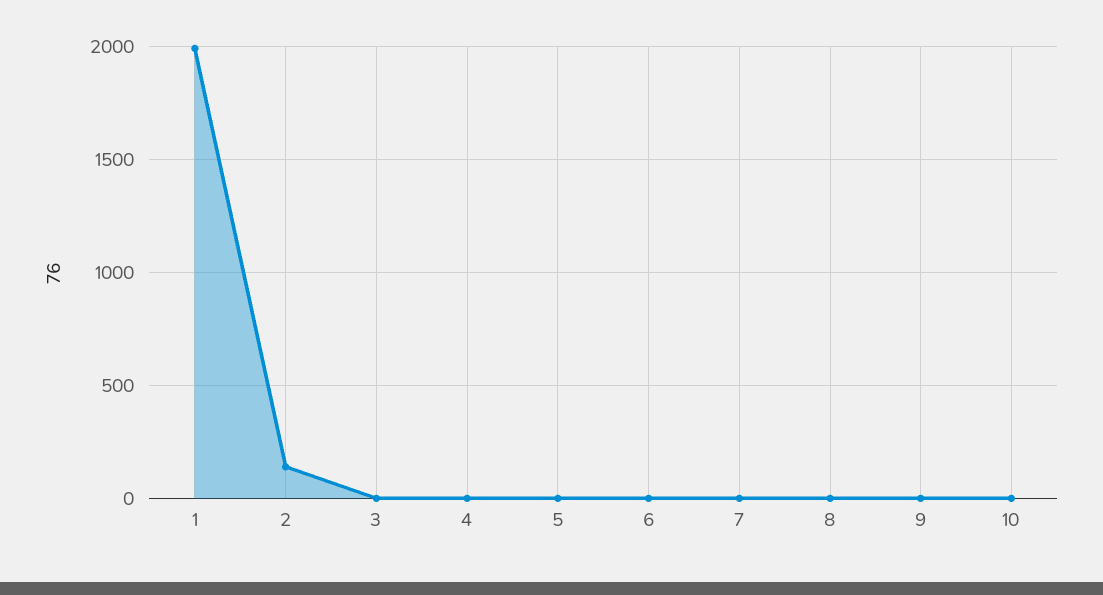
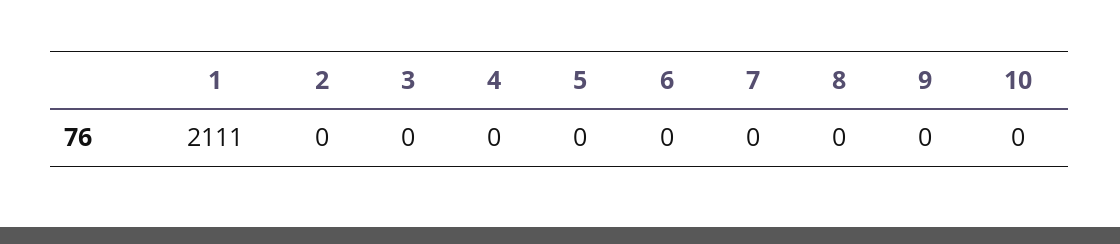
  {
-   "1": 2000,
+   "1": 2111,
-   "2": 150,
+   "2": 0,
    "3": 0,
    "4": 0,
    "5": 0,
    "6": 0,
    "7": 0,
    "8": 0,
    "9": 0,
    "10": 0
  }

